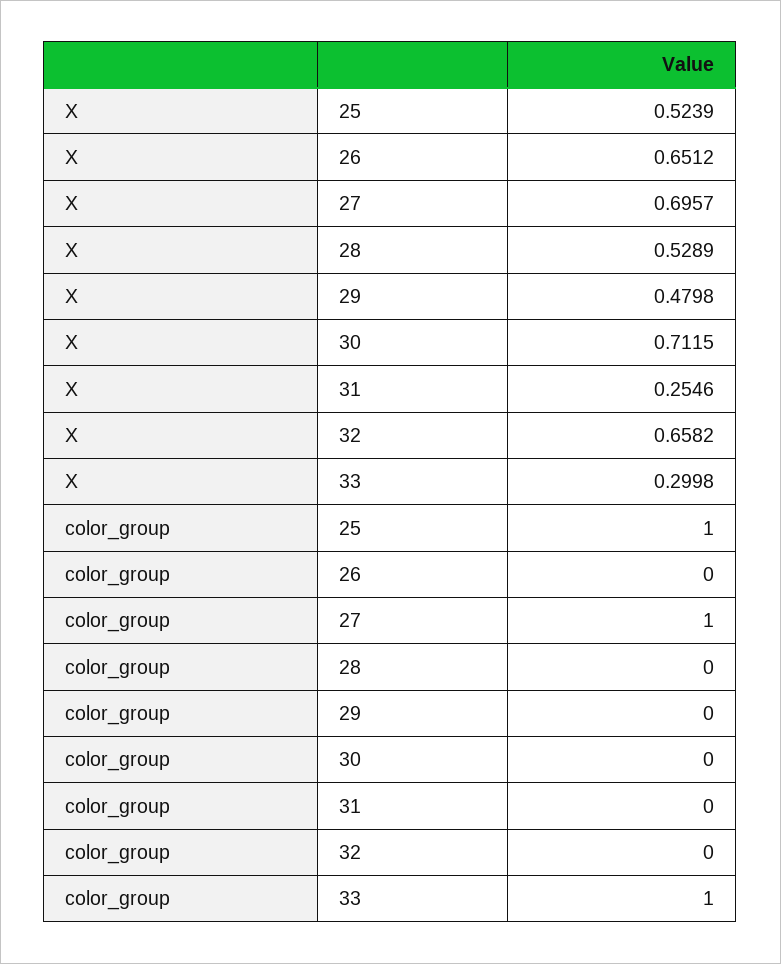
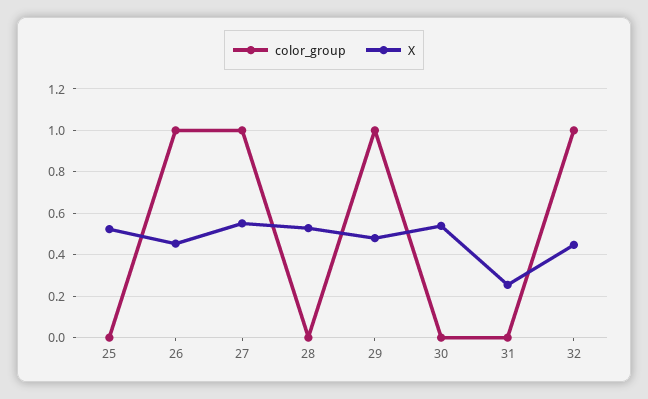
  {
    "X": {
      "25": 0.5239,
-     "26": 0.6512,
+     "26": 0.45,
-     "27": 0.6957,
+     "27": 0.55,
      "28": 0.5289,
      "29": 0.4798,
-     "30": 0.7115,
+     "30": 0.55,
      "31": 0.2546,
-     "32": 0.6582,
+     "32": 0.45
-     "33": 0.2998
    },
    "color_group": {
-     "25": 1,
+     "25": 0,
-     "26": 0,
+     "26": 1,
      "27": 1,
      "28": 0,
-     "29": 0,
+     "29": 1,
      "30": 0,
      "31": 0,
-     "32": 0,
+     "32": 1
-     "33": 1
    }
  }

